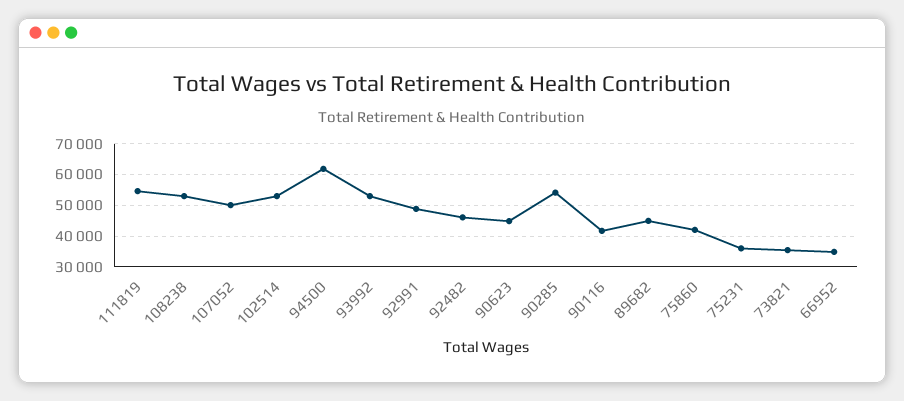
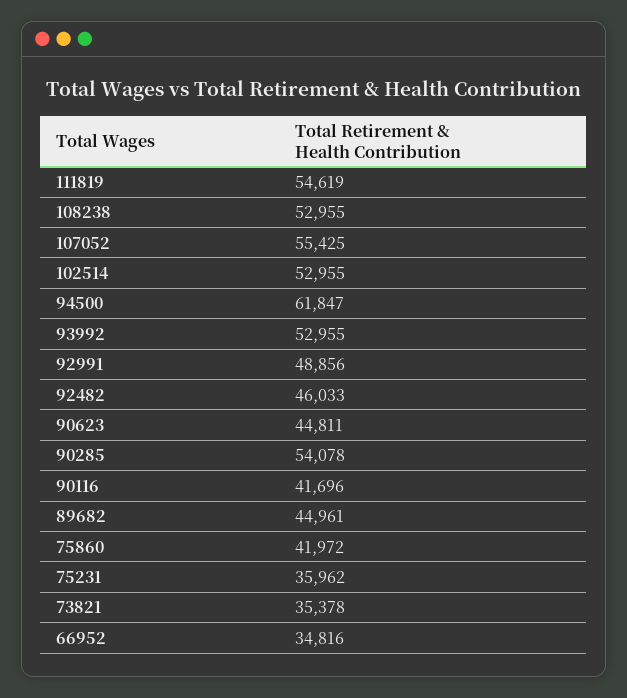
  {
    "111819": 54619,
    "108238": 52955,
-   "107052": 50000,
+   "107052": 55425,
    "102514": 52955,
    "94500": 61847,
    "93992": 52955,
    "92991": 48856,
    "92482": 46033,
    "90623": 44811,
    "90285": 54078,
    "90116": 41696,
    "89682": 44961,
    "75860": 41972,
    "75231": 35962,
    "73821": 35378,
    "66952": 34816
  }

